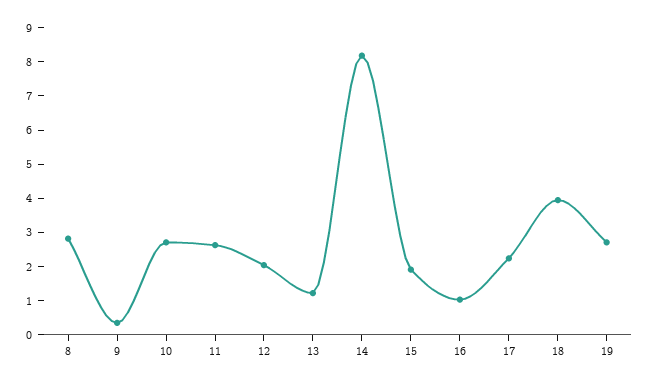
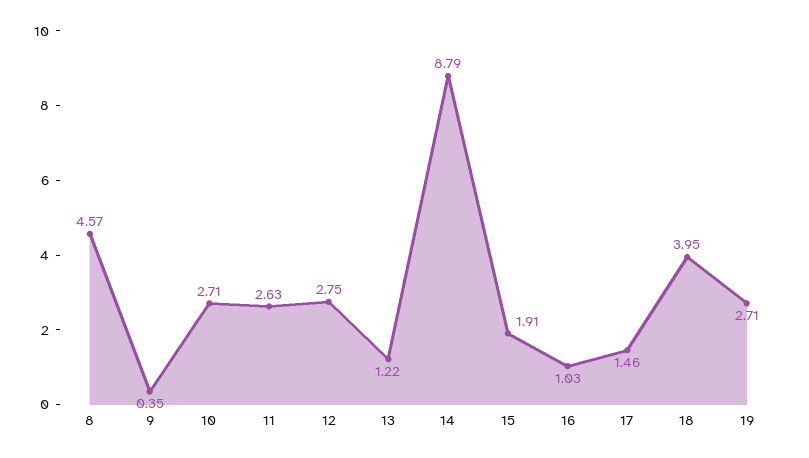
  {
-   "8": 2.75,
+   "8": 4.57,
    "9": 0.35,
    "10": 2.71,
    "11": 2.63,
-   "12": 2,
+   "12": 2.75,
    "13": 1.22,
-   "14": 8.25,
+   "14": 8.79,
    "15": 1.91,
    "16": 1.03,
-   "17": 2.25,
+   "17": 1.46,
    "18": 3.95,
    "19": 2.71
  }

